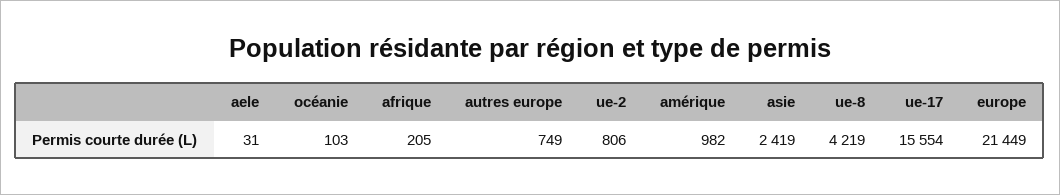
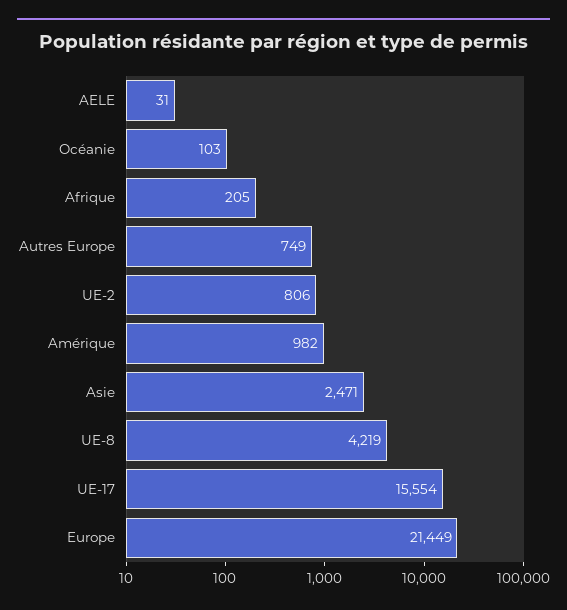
  {
    "aele": 31,
    "océanie": 103,
    "afrique": 205,
    "autres europe": 749,
    "ue-2": 806,
    "amérique": 982,
-   "asie": 2419,
+   "asie": 2471,
    "ue-8": 4219,
    "ue-17": 15554,
    "europe": 21449
  }

